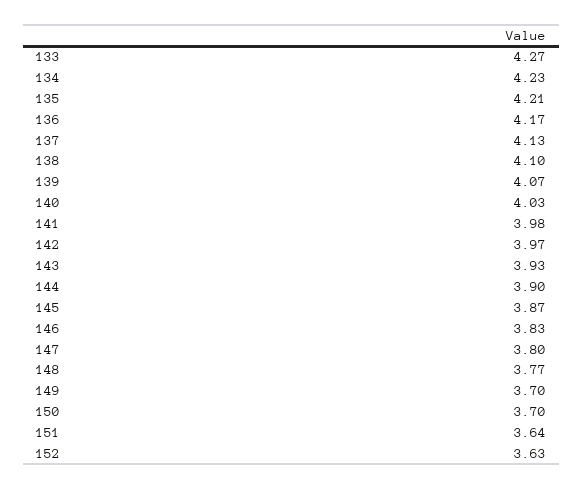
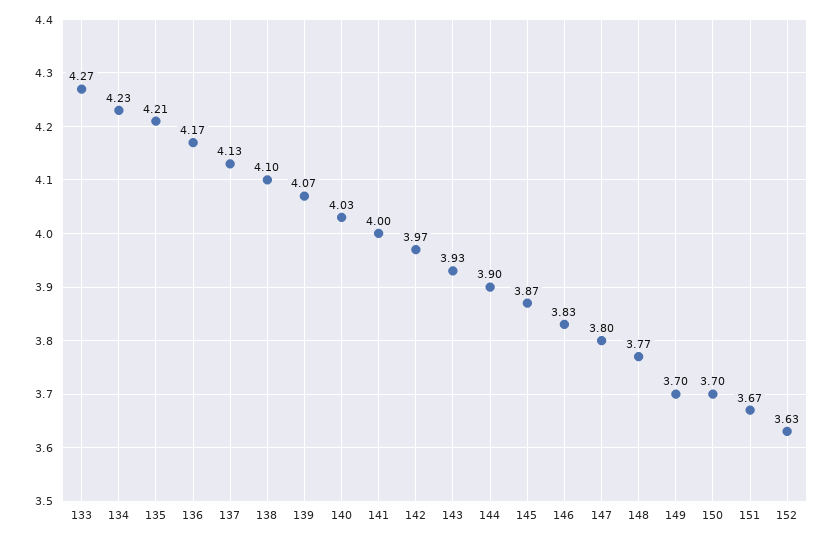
  {
    "133": 4.27,
    "134": 4.23,
    "135": 4.21,
    "136": 4.17,
    "137": 4.13,
    "138": 4.1,
    "139": 4.07,
    "140": 4.03,
-   "141": 3.98,
+   "141": 4,
    "142": 3.97,
    "143": 3.93,
    "144": 3.9,
    "145": 3.87,
    "146": 3.83,
    "147": 3.8,
    "148": 3.77,
    "149": 3.7,
    "150": 3.7,
-   "151": 3.64,
+   "151": 3.67,
    "152": 3.63
  }

